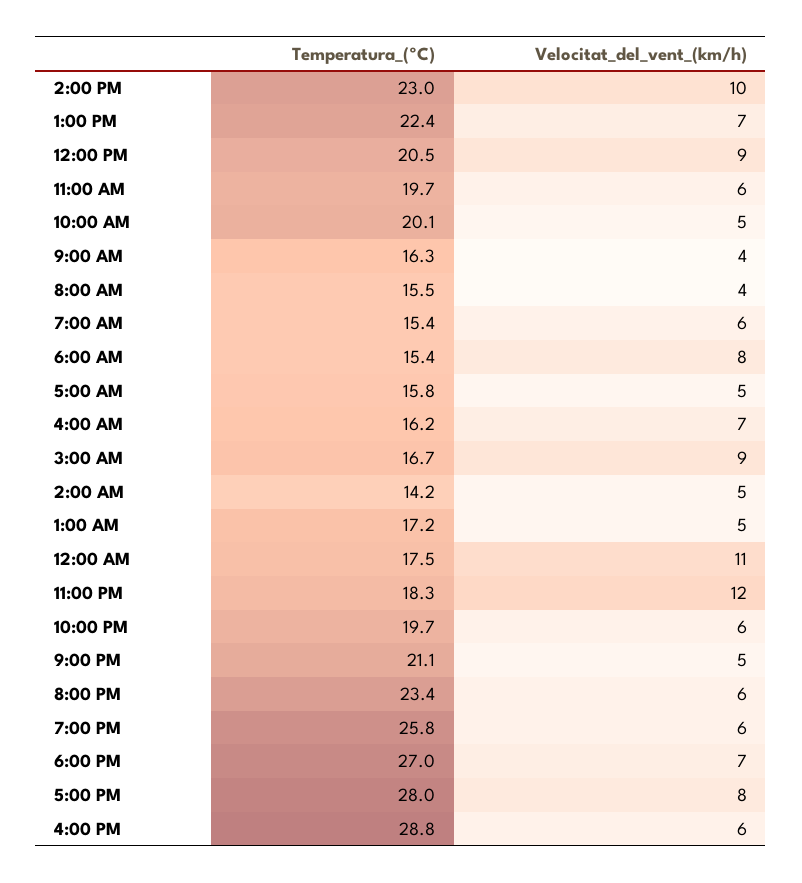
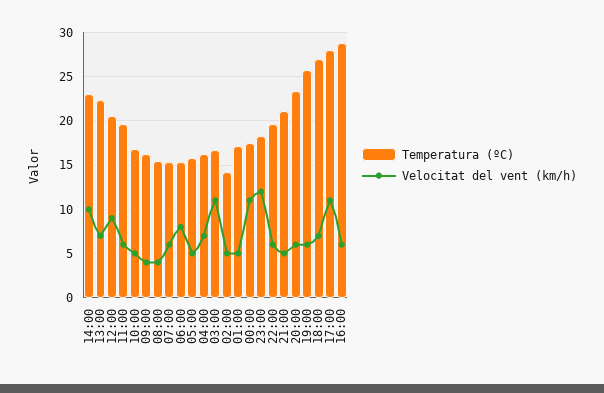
  {
    "Temperatura_(ºC)": {
      "2:00 PM": 23,
      "1:00 PM": 22.4,
      "12:00 PM": 20.5,
      "11:00 AM": 19.7,
-     "10:00 AM": 20.1,
+     "10:00 AM": 17,
      "9:00 AM": 16.3,
      "8:00 AM": 15.5,
      "7:00 AM": 15.4,
      "6:00 AM": 15.4,
      "5:00 AM": 15.8,
      "4:00 AM": 16.2,
      "3:00 AM": 16.7,
      "2:00 AM": 14.2,
      "1:00 AM": 17.2,
      "12:00 AM": 17.5,
      "11:00 PM": 18.3,
      "10:00 PM": 19.7,
      "9:00 PM": 21.1,
      "8:00 PM": 23.4,
      "7:00 PM": 25.8,
      "6:00 PM": 27,
      "5:00 PM": 28,
      "4:00 PM": 28.8
    },
    "Velocitat_del_vent_(km/h)": {
      "2:00 PM": 10,
      "1:00 PM": 7,
      "12:00 PM": 9,
      "11:00 AM": 6,
      "10:00 AM": 5,
      "9:00 AM": 4,
      "8:00 AM": 4,
      "7:00 AM": 6,
      "6:00 AM": 8,
      "5:00 AM": 5,
      "4:00 AM": 7,
-     "3:00 AM": 9,
+     "3:00 AM": 11,
      "2:00 AM": 5,
      "1:00 AM": 5,
      "12:00 AM": 11,
      "11:00 PM": 12,
      "10:00 PM": 6,
      "9:00 PM": 5,
      "8:00 PM": 6,
      "7:00 PM": 6,
      "6:00 PM": 7,
-     "5:00 PM": 8,
+     "5:00 PM": 11,
      "4:00 PM": 6
    }
  }

